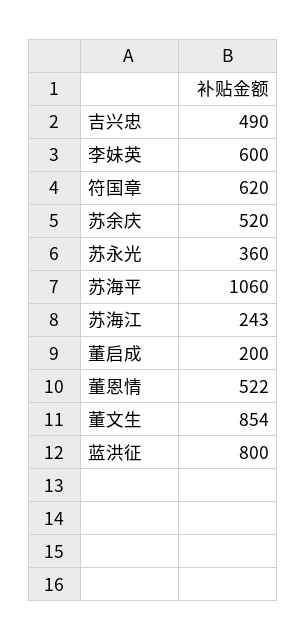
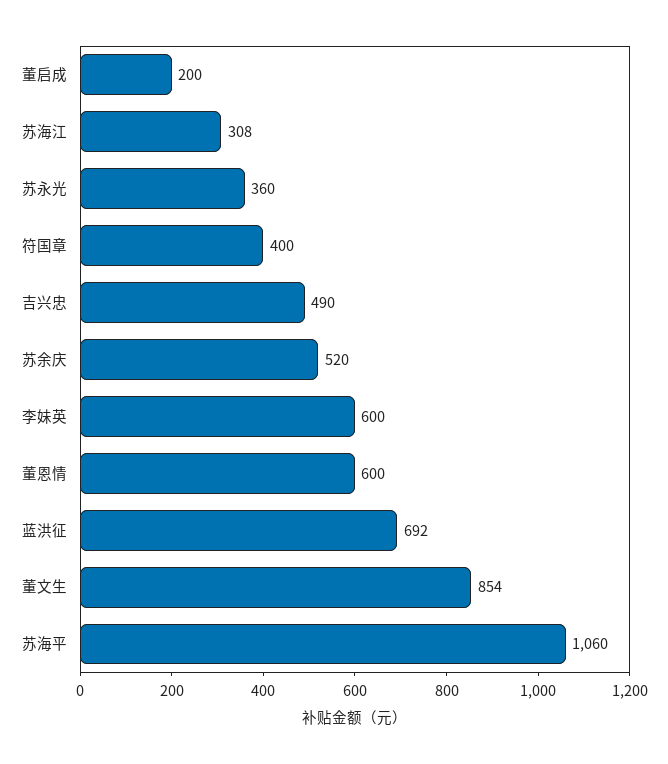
  {
    "吉兴忠": 490,
    "李妹英": 600,
-   "符国章": 620,
+   "符国章": 400,
    "苏余庆": 520,
    "苏永光": 360,
    "苏海平": 1060,
-   "苏海江": 243,
+   "苏海江": 308,
    "董启成": 200,
-   "董恩情": 522,
+   "董恩情": 600,
    "董文生": 854,
-   "蓝洪征": 800
+   "蓝洪征": 692
  }

